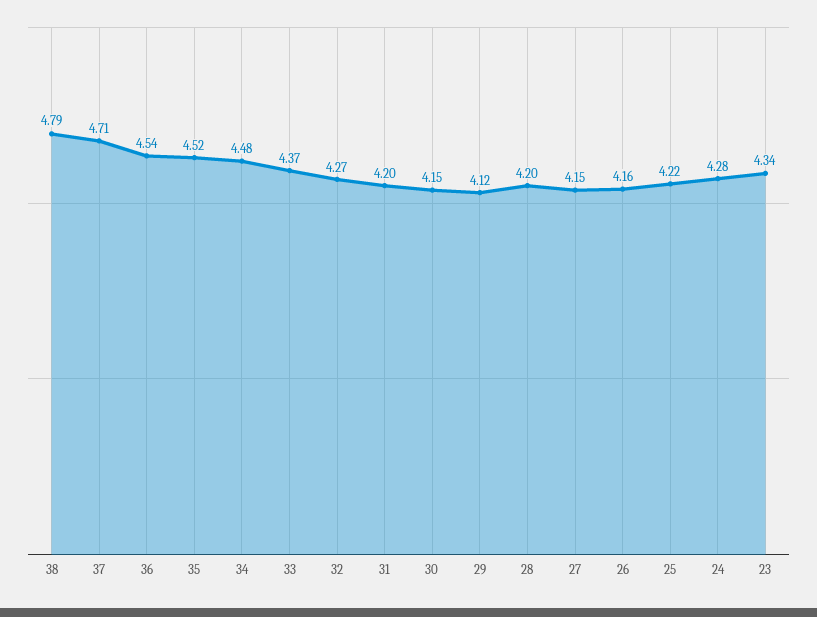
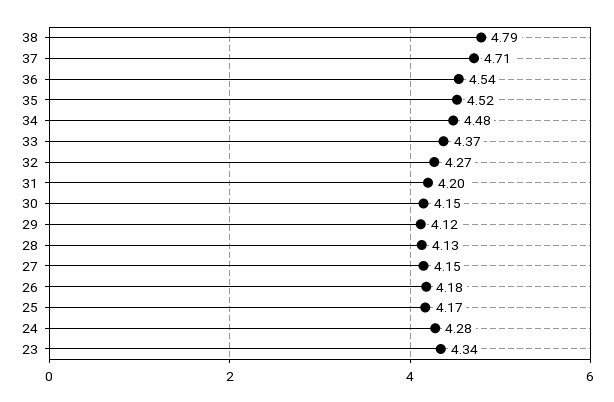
  {
    "38": 4.79,
    "37": 4.71,
    "36": 4.54,
    "35": 4.52,
    "34": 4.48,
    "33": 4.37,
    "32": 4.27,
    "31": 4.2,
    "30": 4.15,
    "29": 4.12,
-   "28": 4.2,
+   "28": 4.13,
    "27": 4.15,
-   "26": 4.16,
+   "26": 4.18,
-   "25": 4.22,
+   "25": 4.17,
    "24": 4.28,
    "23": 4.34
  }

